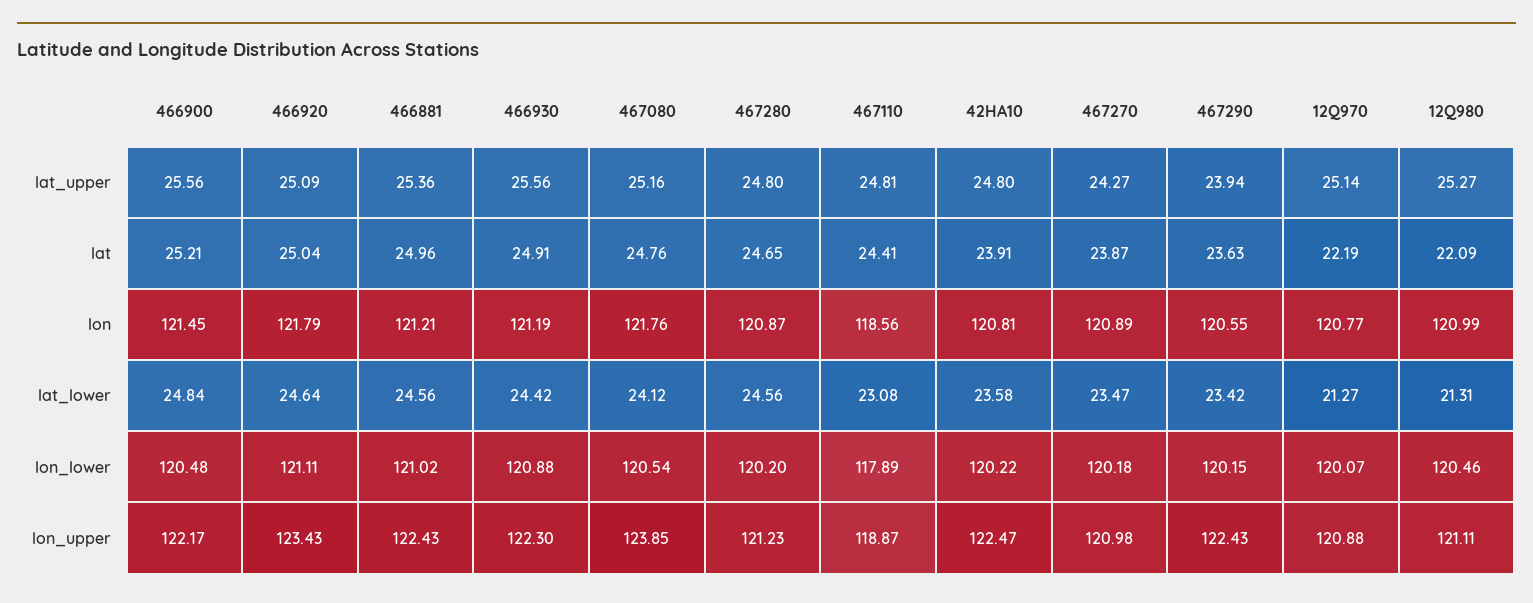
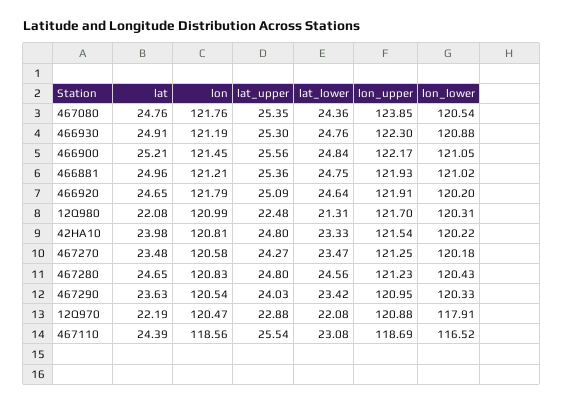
  {
    "466900": {
      "lat_upper": 25.56,
      "lat": 25.21,
      "lon": 121.45,
      "lat_lower": 24.84,
-     "lon_lower": 120.48,
+     "lon_lower": 121.05,
      "lon_upper": 122.17
    },
    "466920": {
      "lat_upper": 25.09,
-     "lat": 25.04,
+     "lat": 24.65,
      "lon": 121.79,
      "lat_lower": 24.64,
-     "lon_lower": 121.11,
+     "lon_lower": 120.2,
-     "lon_upper": 123.43
+     "lon_upper": 121.91
    },
    "466881": {
      "lat_upper": 25.36,
      "lat": 24.96,
      "lon": 121.21,
-     "lat_lower": 24.56,
+     "lat_lower": 24.75,
      "lon_lower": 121.02,
-     "lon_upper": 122.43
+     "lon_upper": 121.93
    },
    "466930": {
-     "lat_upper": 25.56,
+     "lat_upper": 25.3,
      "lat": 24.91,
      "lon": 121.19,
-     "lat_lower": 24.42,
+     "lat_lower": 24.76,
      "lon_lower": 120.88,
      "lon_upper": 122.3
    },
    "467080": {
-     "lat_upper": 25.16,
+     "lat_upper": 25.35,
      "lat": 24.76,
      "lon": 121.76,
-     "lat_lower": 24.12,
+     "lat_lower": 24.36,
      "lon_lower": 120.54,
      "lon_upper": 123.85
    },
    "467280": {
      "lat_upper": 24.8,
      "lat": 24.65,
-     "lon": 120.87,
+     "lon": 120.83,
      "lat_lower": 24.56,
-     "lon_lower": 120.2,
+     "lon_lower": 120.43,
      "lon_upper": 121.23
    },
    "467110": {
-     "lat_upper": 24.81,
+     "lat_upper": 25.54,
-     "lat": 24.41,
+     "lat": 24.39,
      "lon": 118.56,
      "lat_lower": 23.08,
-     "lon_lower": 117.89,
+     "lon_lower": 116.52,
-     "lon_upper": 118.87
+     "lon_upper": 118.69
    },
    "42HA10": {
      "lat_upper": 24.8,
-     "lat": 23.91,
+     "lat": 23.98,
      "lon": 120.81,
-     "lat_lower": 23.58,
+     "lat_lower": 23.33,
      "lon_lower": 120.22,
-     "lon_upper": 122.47
+     "lon_upper": 121.54
    },
    "467270": {
      "lat_upper": 24.27,
-     "lat": 23.87,
+     "lat": 23.48,
-     "lon": 120.89,
+     "lon": 120.58,
      "lat_lower": 23.47,
      "lon_lower": 120.18,
-     "lon_upper": 120.98
+     "lon_upper": 121.25
    },
    "467290": {
-     "lat_upper": 23.94,
+     "lat_upper": 24.03,
      "lat": 23.63,
-     "lon": 120.55,
+     "lon": 120.54,
      "lat_lower": 23.42,
-     "lon_lower": 120.15,
+     "lon_lower": 120.33,
-     "lon_upper": 122.43
+     "lon_upper": 120.95
    },
    "12Q970": {
-     "lat_upper": 25.14,
+     "lat_upper": 22.88,
      "lat": 22.19,
-     "lon": 120.77,
+     "lon": 120.47,
-     "lat_lower": 21.27,
+     "lat_lower": 22.08,
-     "lon_lower": 120.07,
+     "lon_lower": 117.91,
      "lon_upper": 120.88
    },
    "12Q980": {
-     "lat_upper": 25.27,
+     "lat_upper": 22.48,
-     "lat": 22.09,
+     "lat": 22.08,
      "lon": 120.99,
      "lat_lower": 21.31,
-     "lon_lower": 120.46,
+     "lon_lower": 120.31,
-     "lon_upper": 121.11
+     "lon_upper": 121.7
    }
  }

